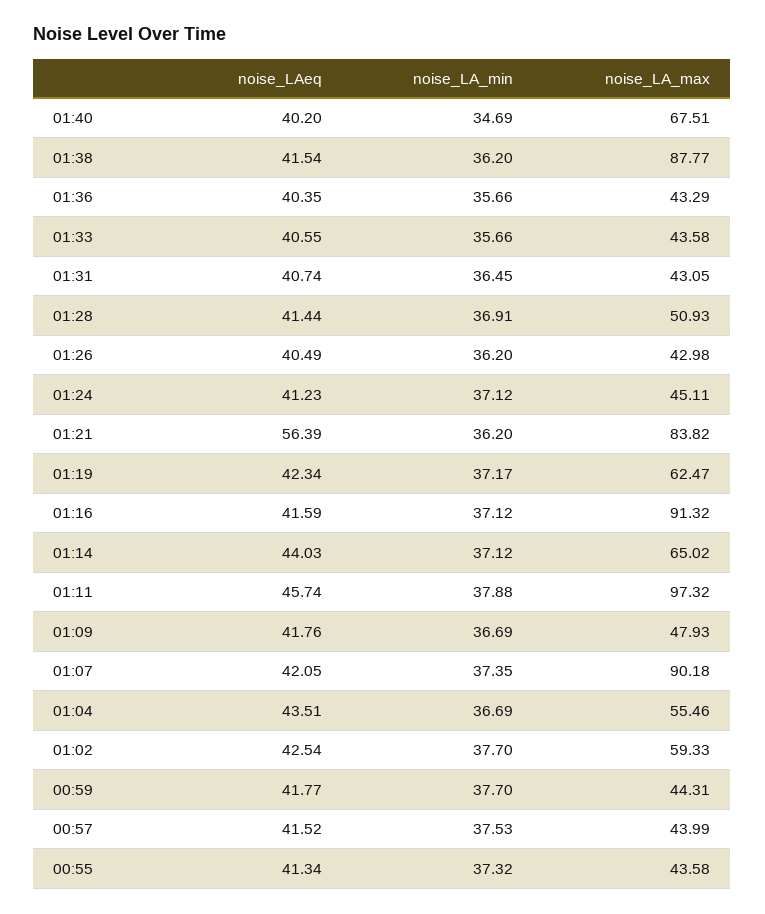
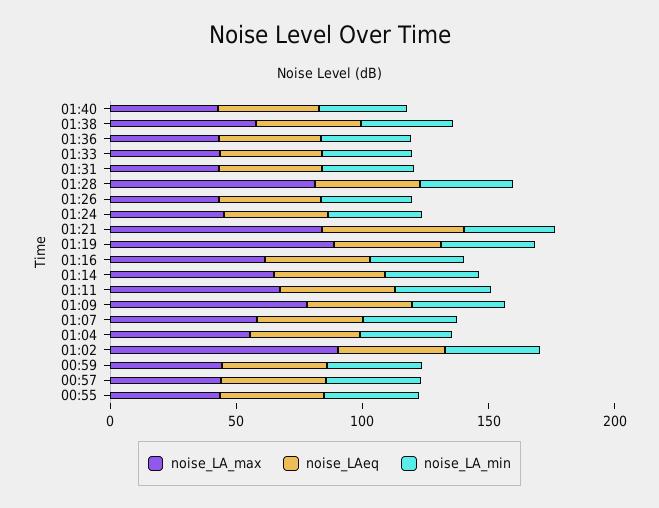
  {
    "noise_LAeq": {
      "01:40": 40.2,
      "01:38": 41.54,
      "01:36": 40.35,
      "01:33": 40.55,
      "01:31": 40.74,
      "01:28": 41.44,
      "01:26": 40.49,
      "01:24": 41.23,
      "01:21": 56.39,
      "01:19": 42.34,
      "01:16": 41.59,
      "01:14": 44.03,
      "01:11": 45.74,
      "01:09": 41.76,
      "01:07": 42.05,
      "01:04": 43.51,
      "01:02": 42.54,
      "00:59": 41.77,
      "00:57": 41.52,
      "00:55": 41.34
    },
    "noise_LA_min": {
      "01:40": 34.69,
      "01:38": 36.2,
      "01:36": 35.66,
      "01:33": 35.66,
      "01:31": 36.45,
      "01:28": 36.91,
      "01:26": 36.2,
      "01:24": 37.12,
      "01:21": 36.2,
      "01:19": 37.17,
      "01:16": 37.12,
      "01:14": 37.12,
      "01:11": 37.88,
      "01:09": 36.69,
      "01:07": 37.35,
      "01:04": 36.69,
      "01:02": 37.7,
      "00:59": 37.7,
      "00:57": 37.53,
      "00:55": 37.32
    },
    "noise_LA_max": {
-     "01:40": 67.51,
+     "01:40": 40,
-     "01:38": 87.77,
+     "01:38": 60,
      "01:36": 43.29,
      "01:33": 43.58,
      "01:31": 43.05,
-     "01:28": 50.93,
+     "01:28": 80,
      "01:26": 42.98,
      "01:24": 45.11,
      "01:21": 83.82,
-     "01:19": 62.47,
+     "01:19": 90,
-     "01:16": 91.32,
+     "01:16": 60,
      "01:14": 65.02,
-     "01:11": 97.32,
+     "01:11": 70,
-     "01:09": 47.93,
+     "01:09": 80,
-     "01:07": 90.18,
+     "01:07": 60,
      "01:04": 55.46,
-     "01:02": 59.33,
+     "01:02": 90,
      "00:59": 44.31,
      "00:57": 43.99,
      "00:55": 43.58
    }
  }

